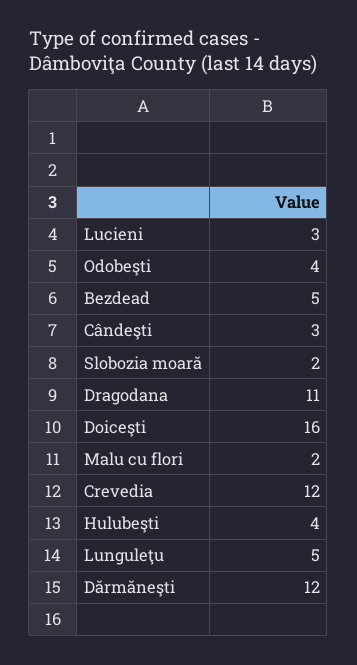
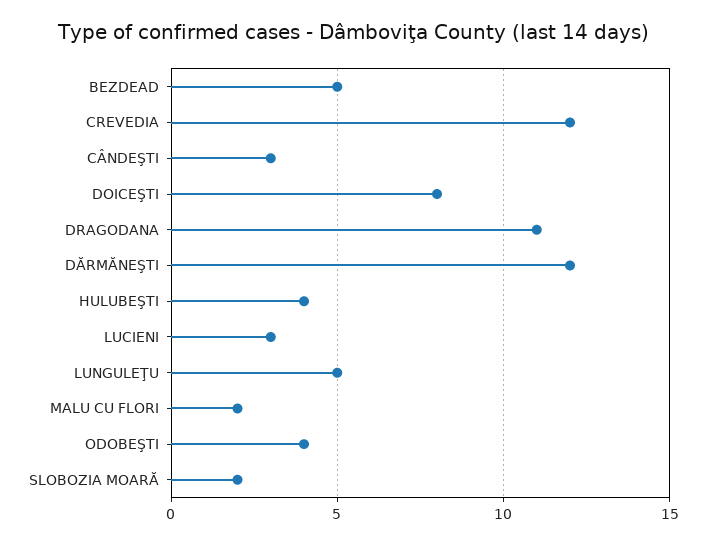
  {
    "Lucieni": 3,
    "Odobeşti": 4,
    "Bezdead": 5,
    "Cândeşti": 3,
    "Slobozia moară": 2,
    "Dragodana": 11,
-   "Doiceşti": 16,
+   "Doiceşti": 8,
    "Malu cu flori": 2,
    "Crevedia": 12,
    "Hulubeşti": 4,
    "Lunguleţu": 5,
    "Dărmăneşti": 12
  }

